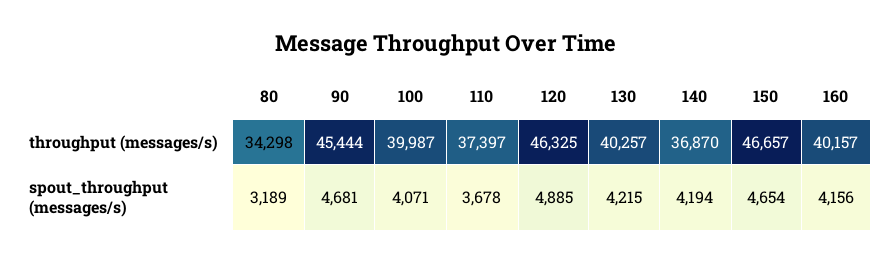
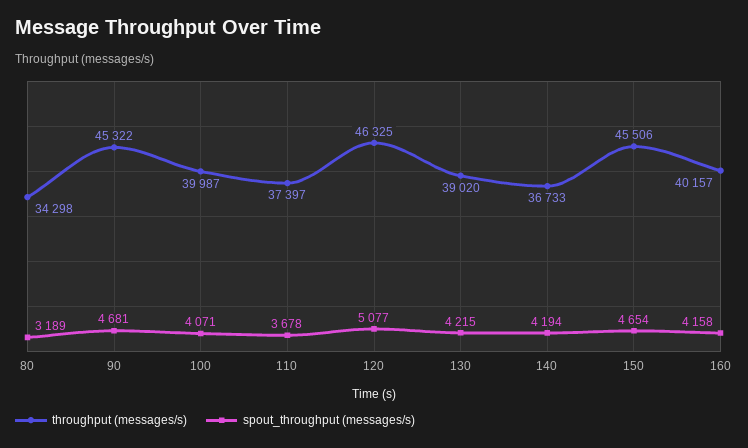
  {
    "throughput (messages/s)": {
      "80": 34298,
-     "90": 45444,
+     "90": 45322,
      "100": 39987,
      "110": 37397,
      "120": 46325,
-     "130": 40257,
+     "130": 39020,
-     "140": 36870,
+     "140": 36733,
-     "150": 46657,
+     "150": 45506,
      "160": 40157
    },
    "spout_throughput (messages/s)": {
      "80": 3189,
      "90": 4681,
      "100": 4071,
      "110": 3678,
-     "120": 4885,
+     "120": 5077,
      "130": 4215,
      "140": 4194,
      "150": 4654,
-     "160": 4156
+     "160": 4158
    }
  }

